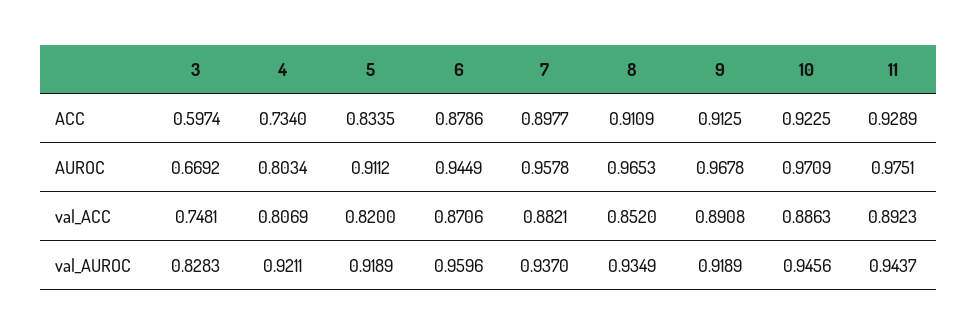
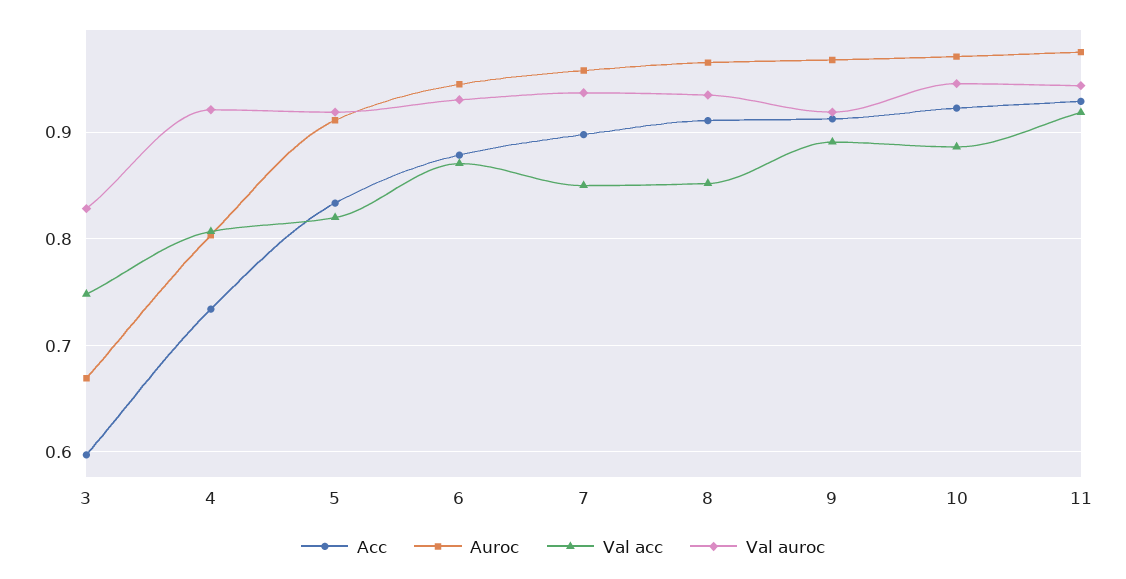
  {
    "ACC": {
      "3": 0.5974,
      "4": 0.734,
      "5": 0.8335,
      "6": 0.8786,
      "7": 0.8977,
      "8": 0.9109,
      "9": 0.9125,
      "10": 0.9225,
      "11": 0.9289
    },
    "AUROC": {
      "3": 0.6692,
      "4": 0.8034,
      "5": 0.9112,
      "6": 0.9449,
      "7": 0.9578,
      "8": 0.9653,
      "9": 0.9678,
      "10": 0.9709,
      "11": 0.9751
    },
    "val_ACC": {
      "3": 0.7481,
      "4": 0.8069,
      "5": 0.82,
      "6": 0.8706,
-     "7": 0.8821,
+     "7": 0.85,
      "8": 0.852,
      "9": 0.8908,
      "10": 0.8863,
-     "11": 0.8923
+     "11": 0.92
    },
    "val_AUROC": {
      "3": 0.8283,
      "4": 0.9211,
      "5": 0.9189,
-     "6": 0.9596,
+     "6": 0.93,
      "7": 0.937,
      "8": 0.9349,
      "9": 0.9189,
      "10": 0.9456,
      "11": 0.9437
    }
  }

